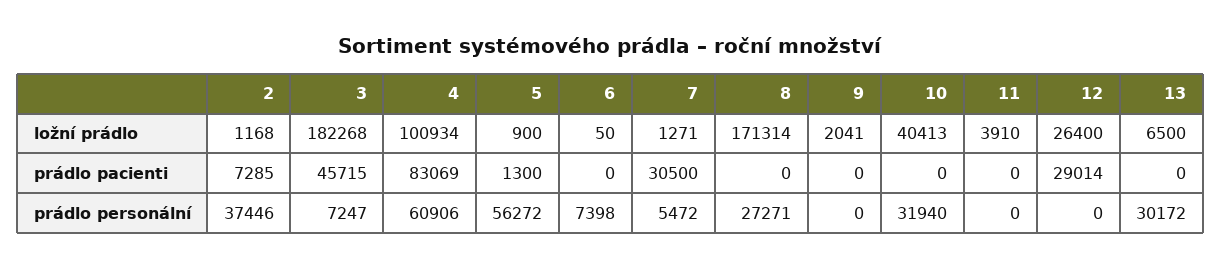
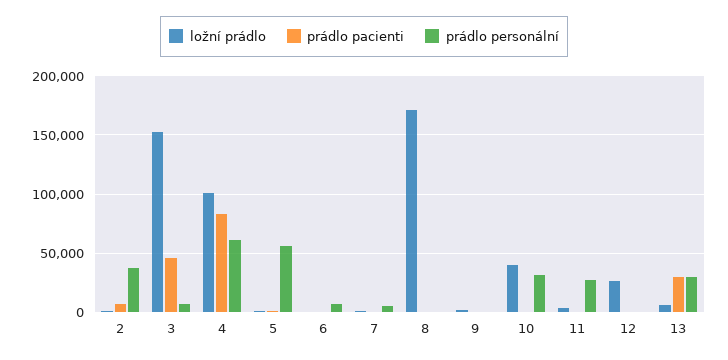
  {
    "ložní prádlo": {
      "2": 1168,
-     "3": 182268,
+     "3": 150000,
      "4": 100934,
      "5": 900,
      "6": 50,
      "7": 1271,
      "8": 171314,
      "9": 2041,
      "10": 40413,
      "11": 3910,
      "12": 26400,
      "13": 6500
    },
    "prádlo pacienti": {
      "2": 7285,
      "3": 45715,
      "4": 83069,
      "5": 1300,
      "6": 0,
-     "7": 30500,
+     "7": 0,
      "8": 0,
      "9": 0,
      "10": 0,
      "11": 0,
-     "12": 29014,
+     "12": 0,
-     "13": 0
+     "13": 30000
    },
    "prádlo personální": {
      "2": 37446,
      "3": 7247,
      "4": 60906,
      "5": 56272,
      "6": 7398,
      "7": 5472,
-     "8": 27271,
+     "8": 0,
      "9": 0,
      "10": 31940,
-     "11": 0,
+     "11": 30000,
      "12": 0,
      "13": 30172
    }
  }

